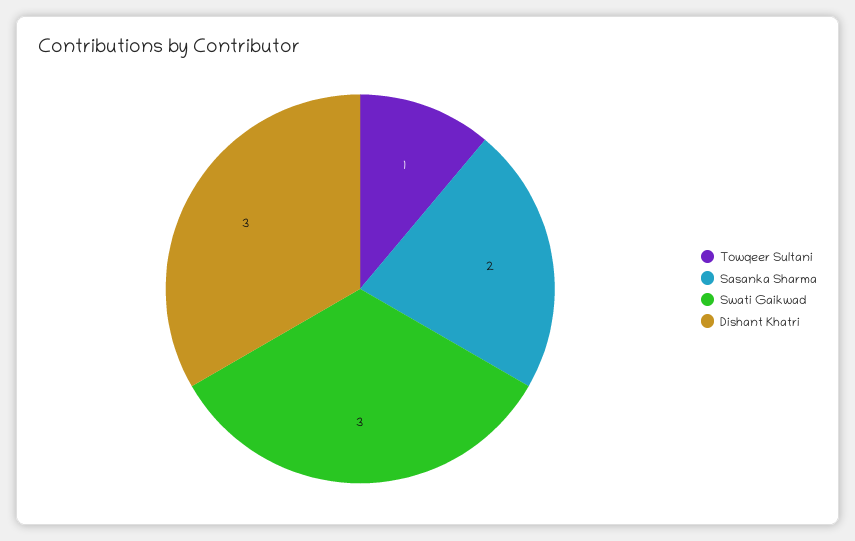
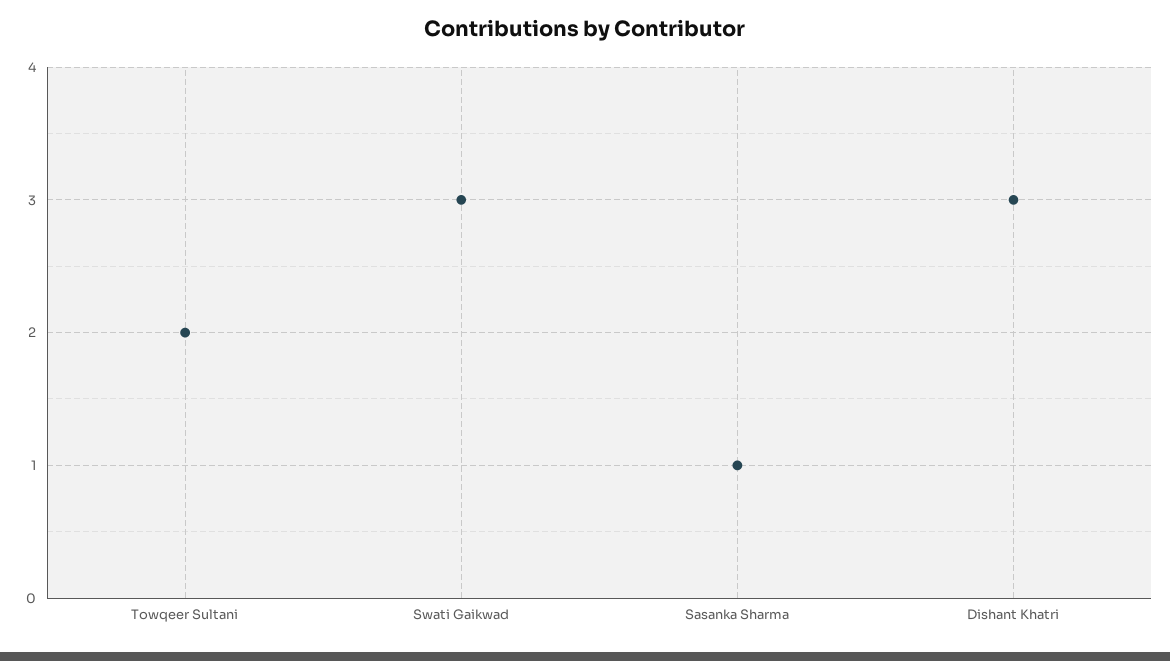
  {
-   "Towqeer Sultani": 1,
+   "Towqeer Sultani": 2,
-   "Sasanka Sharma": 2,
+   "Sasanka Sharma": 1,
    "Swati Gaikwad": 3,
    "Dishant Khatri": 3
  }

